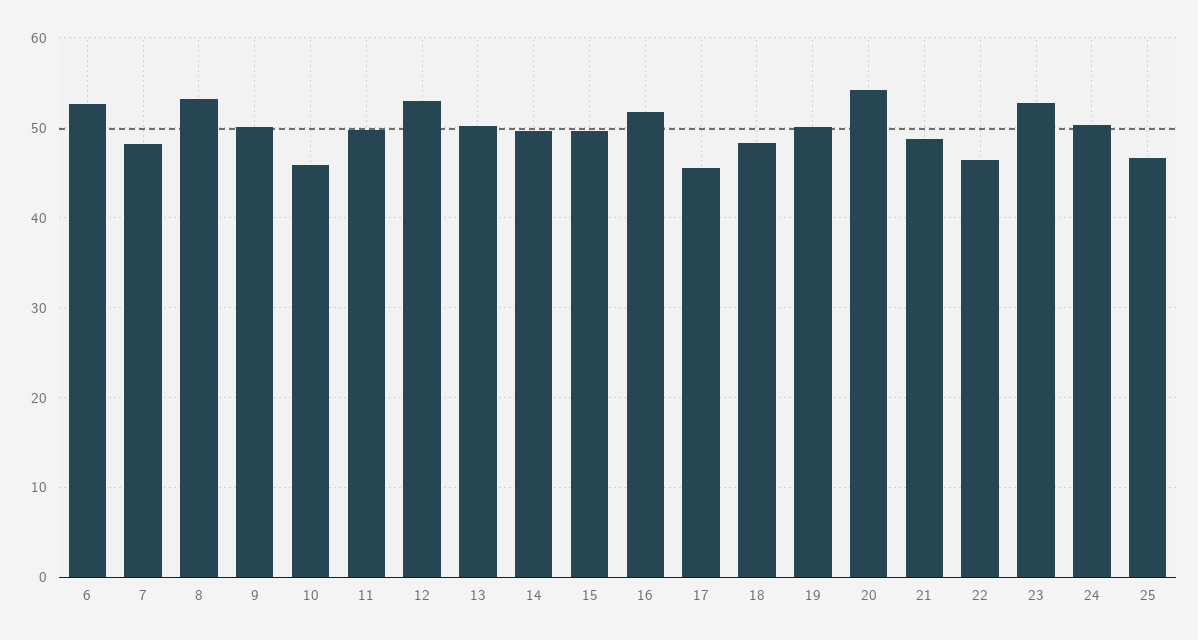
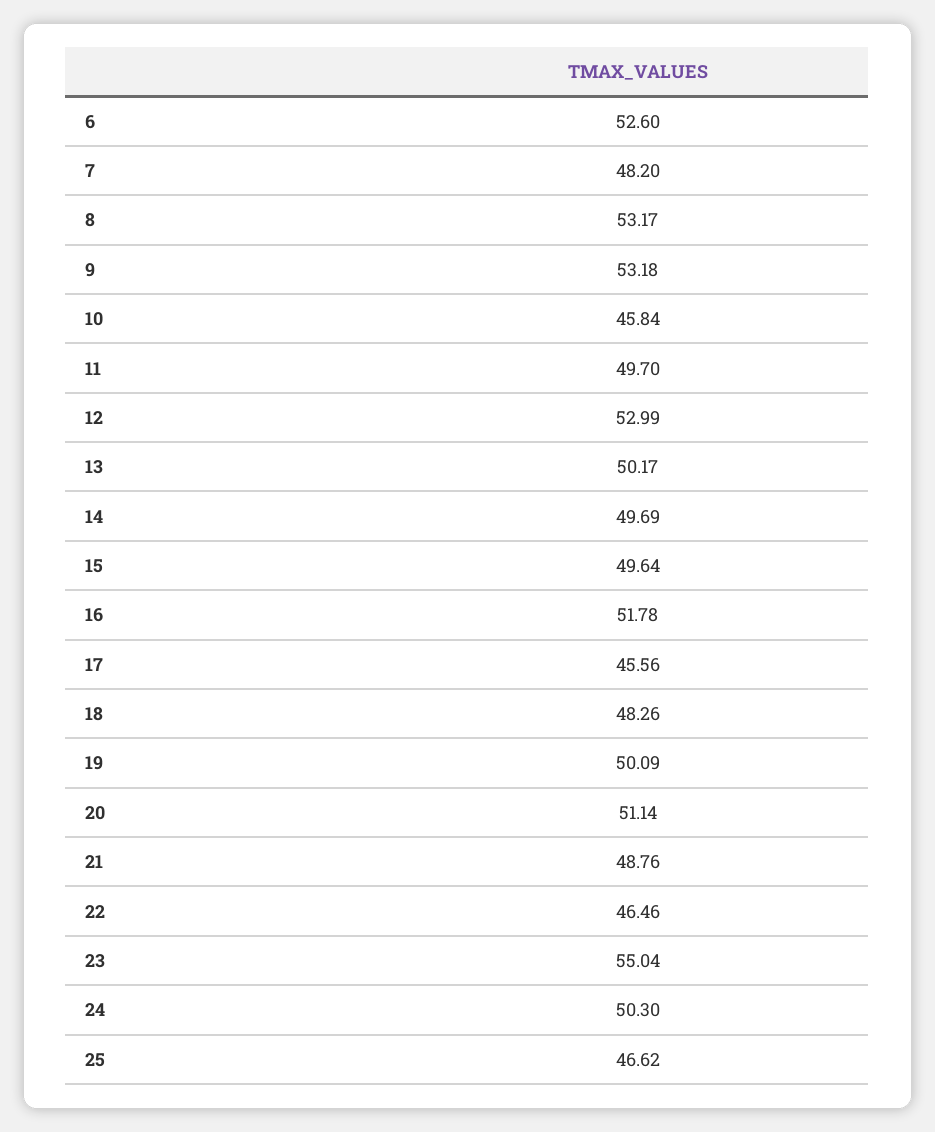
  {
    "6": 52.6,
    "7": 48.2,
    "8": 53.17,
-   "9": 50,
+   "9": 53.18,
    "10": 45.84,
    "11": 49.7,
    "12": 52.99,
    "13": 50.17,
    "14": 49.69,
    "15": 49.64,
    "16": 51.78,
    "17": 45.56,
    "18": 48.26,
    "19": 50.09,
-   "20": 54,
+   "20": 51.14,
    "21": 48.76,
    "22": 46.46,
-   "23": 53,
+   "23": 55.04,
    "24": 50.3,
    "25": 46.62
  }

